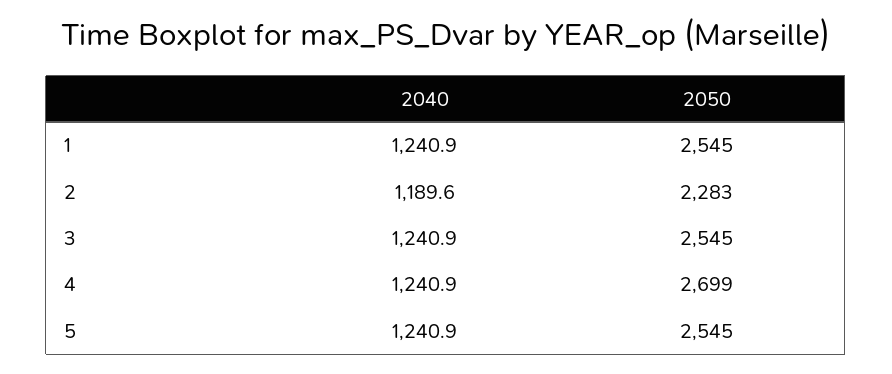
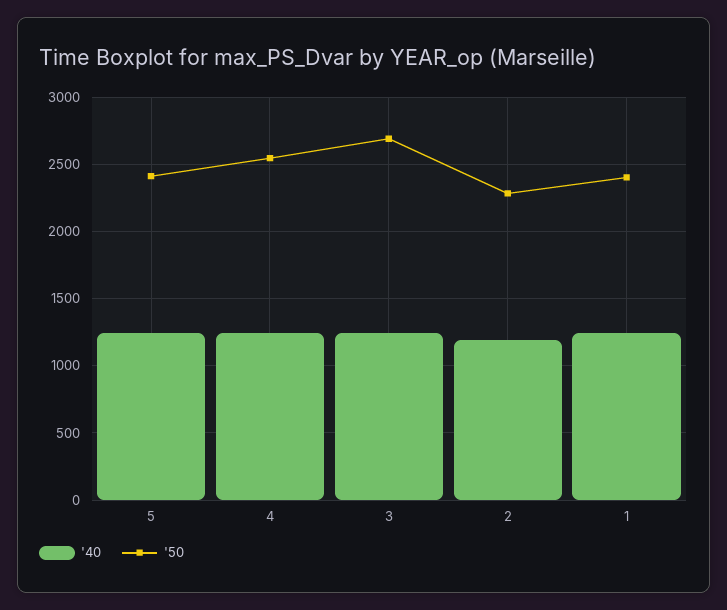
  {
    "2040": {
      "1": 1240.9,
      "2": 1189.6,
      "3": 1240.9,
      "4": 1240.9,
      "5": 1240.9
    },
    "2050": {
-     "1": 2545,
+     "1": 2400,
      "2": 2283,
-     "3": 2545,
+     "3": 2700,
-     "4": 2699,
+     "4": 2550,
-     "5": 2545
+     "5": 2400
    }
  }

